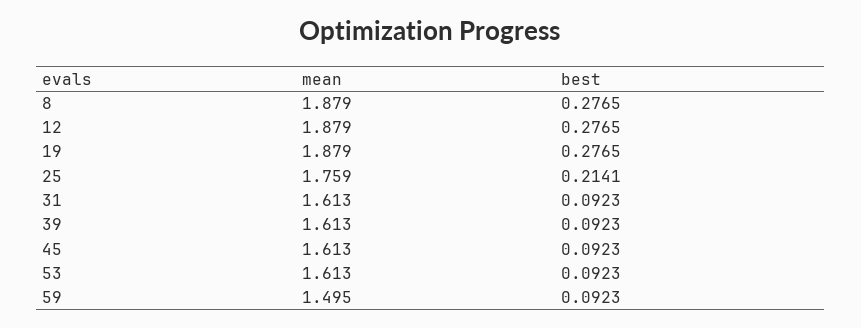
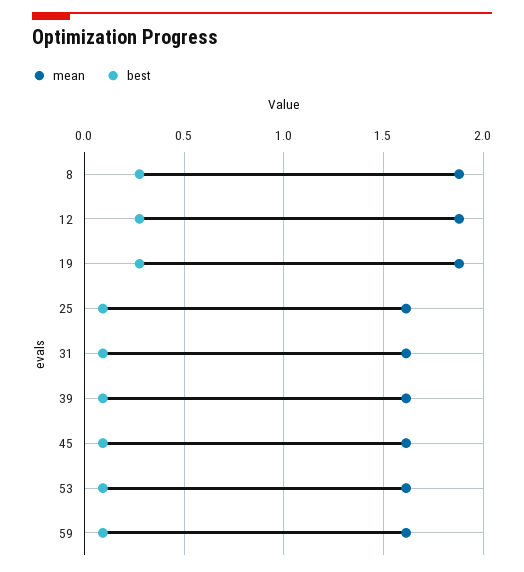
  {
    "mean": {
      "8": 1.879,
      "12": 1.879,
      "19": 1.879,
-     "25": 1.759,
+     "25": 1.6,
      "31": 1.613,
      "39": 1.613,
      "45": 1.613,
      "53": 1.613,
-     "59": 1.495
+     "59": 1.6
    },
    "best": {
      "8": 0.2765,
      "12": 0.2765,
      "19": 0.2765,
-     "25": 0.2141,
+     "25": 0.1,
      "31": 0.0923,
      "39": 0.0923,
      "45": 0.0923,
      "53": 0.0923,
      "59": 0.0923
    }
  }

